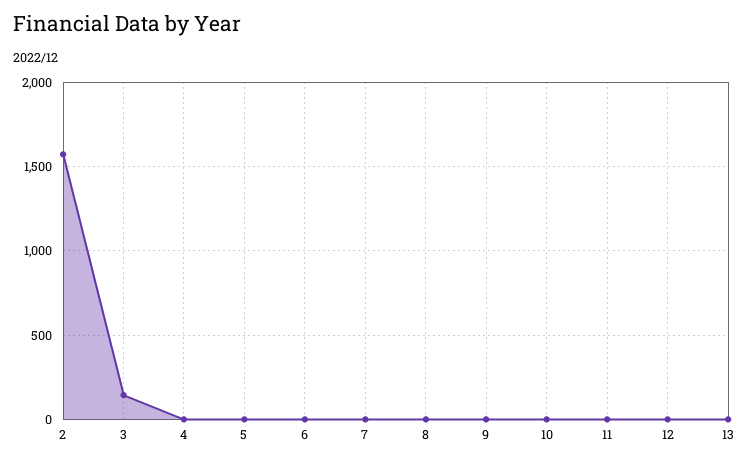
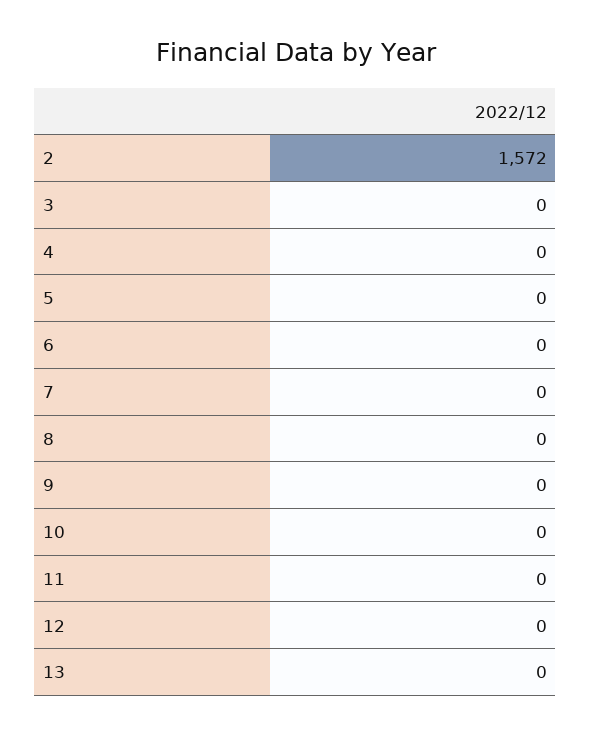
  {
    "2": 1572,
-   "3": 150,
+   "3": 0,
    "4": 0,
    "5": 0,
    "6": 0,
    "7": 0,
    "8": 0,
    "9": 0,
    "10": 0,
    "11": 0,
    "12": 0,
    "13": 0
  }

